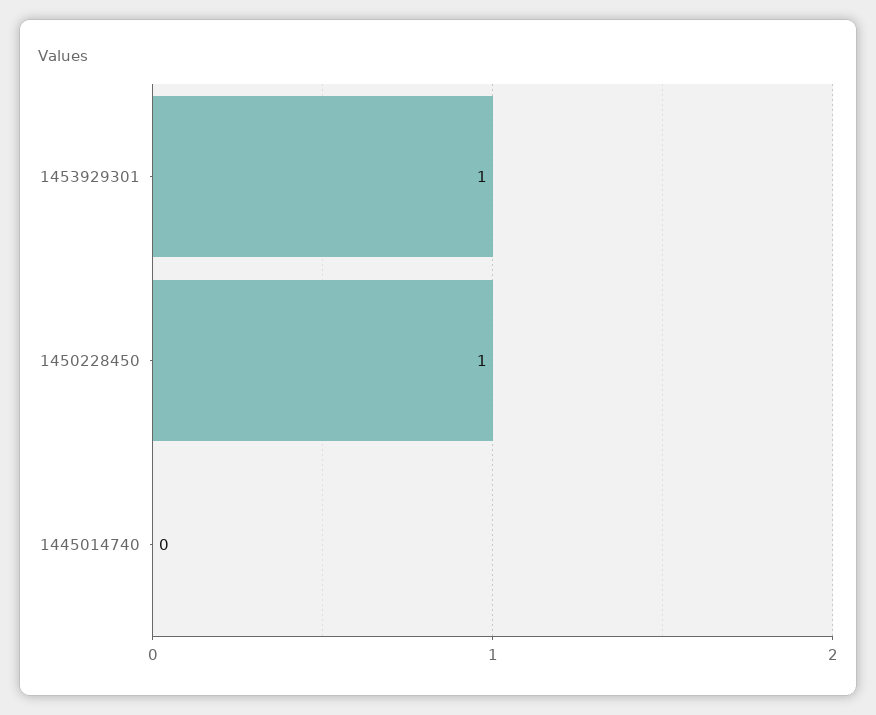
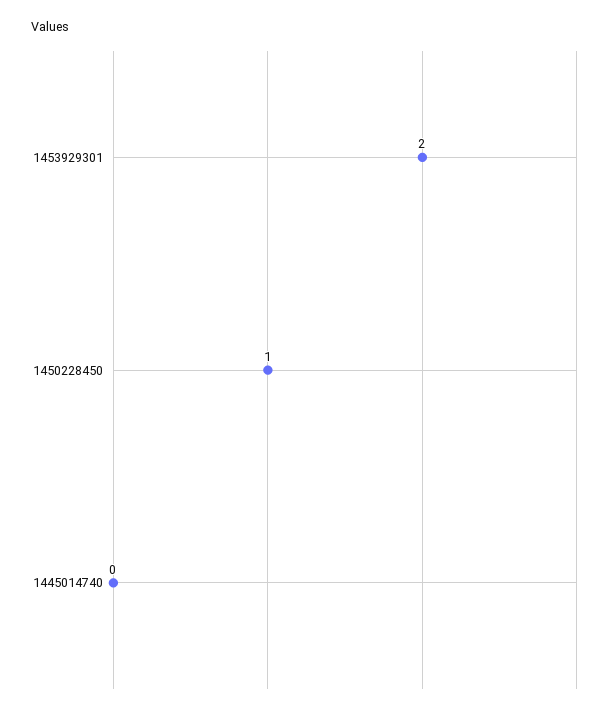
  {
-   "1453929301": 1,
+   "1453929301": 2,
    "1450228450": 1,
    "1445014740": 0
  }

